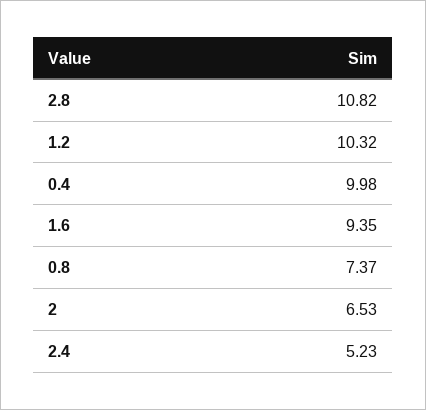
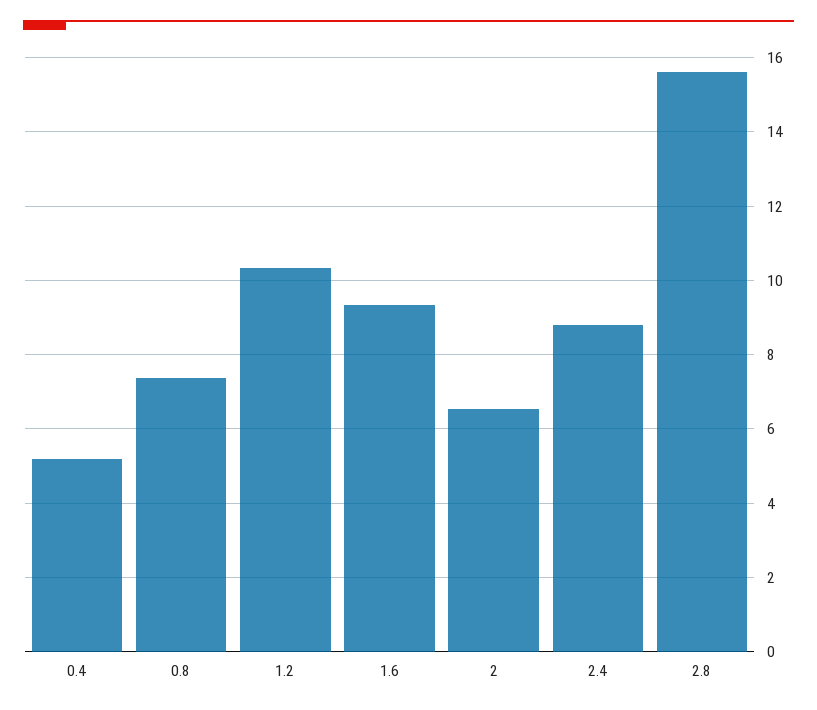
  {
-   "2.8": 10.82,
+   "2.8": 15.6,
    "1.2": 10.32,
-   "0.4": 9.98,
+   "0.4": 5.2,
    "1.6": 9.35,
    "0.8": 7.37,
    "2": 6.53,
-   "2.4": 5.23
+   "2.4": 8.8
  }

